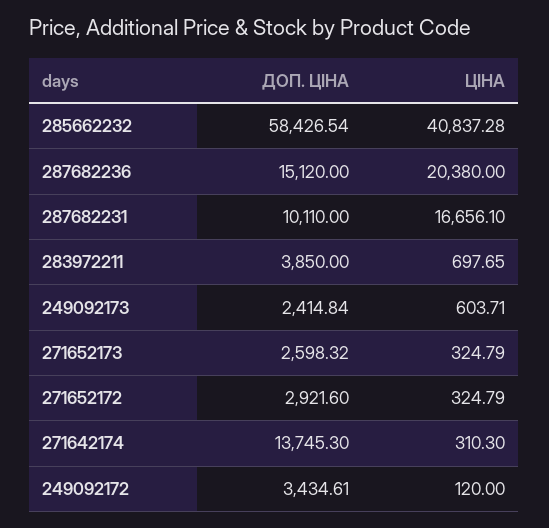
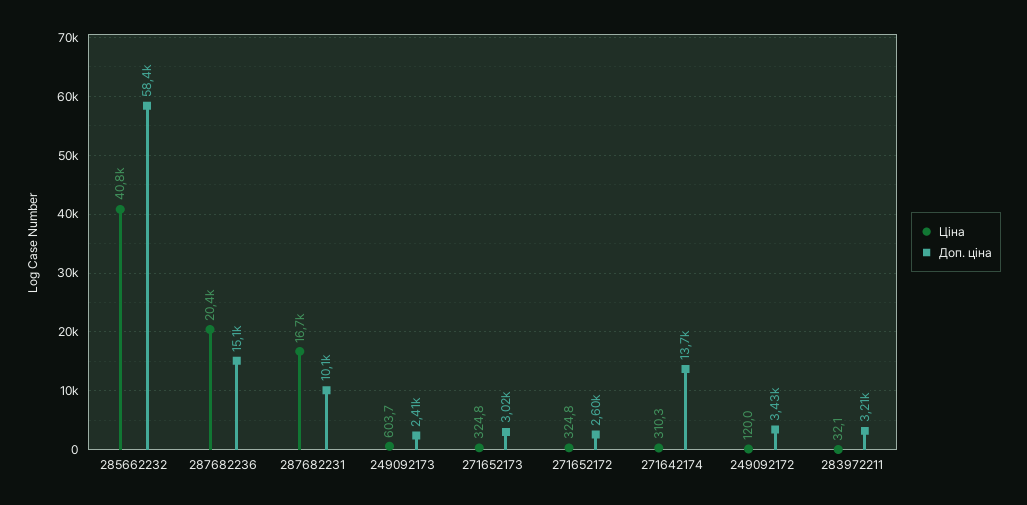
  {
    "ДОП. ЦІНА": {
      "285662232": 58426.54,
      "287682236": 15120,
      "287682231": 10110,
-     "283972211": 3850,
+     "283972211": 3210,
      "249092173": 2414.84,
-     "271652173": 2598.32,
+     "271652173": 3020,
-     "271652172": 2921.6,
+     "271652172": 2600,
      "271642174": 13745.3,
      "249092172": 3434.61
    },
    "ЦІНА": {
      "285662232": 40837.28,
      "287682236": 20380,
      "287682231": 16656.1,
-     "283972211": 697.65,
+     "283972211": 32.1,
      "249092173": 603.71,
      "271652173": 324.79,
      "271652172": 324.79,
      "271642174": 310.3,
      "249092172": 120
    }
  }

